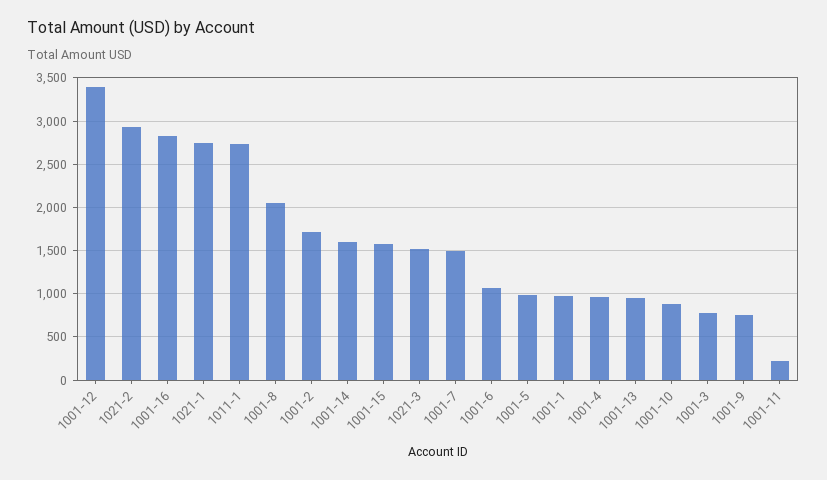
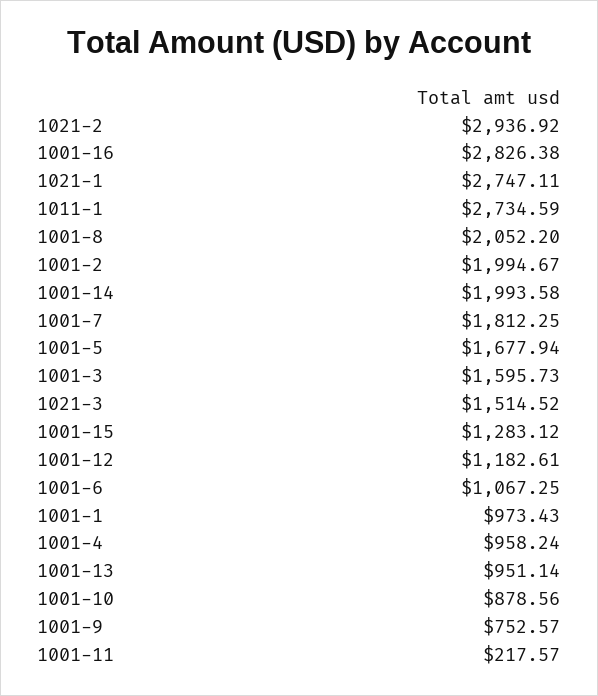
  {
-   "1001-12": 3400,
+   "1001-12": 1182.61,
    "1021-2": 2936.92,
    "1001-16": 2826.38,
    "1021-1": 2747.11,
    "1011-1": 2734.59,
    "1001-8": 2052.2,
-   "1001-2": 1700,
+   "1001-2": 1994.67,
-   "1001-14": 1600,
+   "1001-14": 1993.58,
-   "1001-15": 1600,
+   "1001-15": 1283.12,
    "1021-3": 1514.52,
-   "1001-7": 1500,
+   "1001-7": 1812.25,
    "1001-6": 1067.25,
-   "1001-5": 1000,
+   "1001-5": 1677.94,
    "1001-1": 973.43,
    "1001-4": 958.24,
    "1001-13": 951.14,
    "1001-10": 878.56,
-   "1001-3": 800,
+   "1001-3": 1595.73,
    "1001-9": 752.57,
    "1001-11": 217.57
  }

